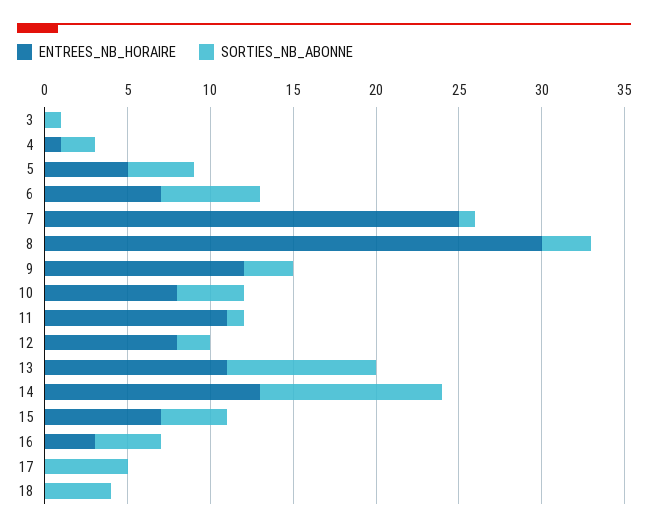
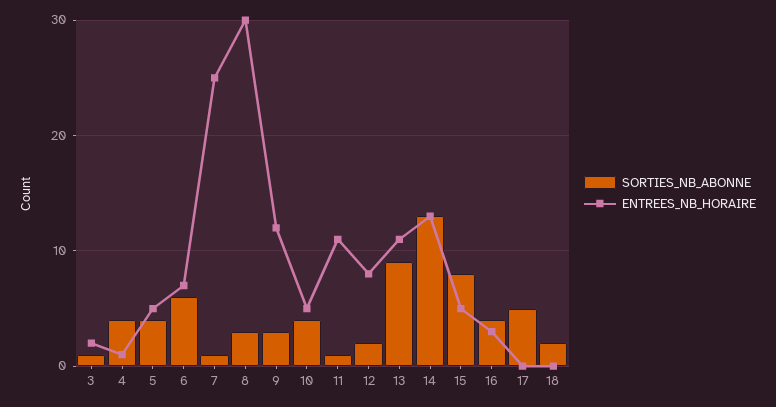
  {
    "ENTREES_NB_HORAIRE": {
-     "3": 0,
+     "3": 2,
      "4": 1,
      "5": 5,
      "6": 7,
      "7": 25,
      "8": 30,
      "9": 12,
-     "10": 8,
+     "10": 5,
      "11": 11,
      "12": 8,
      "13": 11,
      "14": 13,
-     "15": 7,
+     "15": 5,
      "16": 3,
      "17": 0,
      "18": 0
    },
    "SORTIES_NB_ABONNE": {
      "3": 1,
-     "4": 2,
+     "4": 4,
      "5": 4,
      "6": 6,
      "7": 1,
      "8": 3,
      "9": 3,
      "10": 4,
      "11": 1,
      "12": 2,
      "13": 9,
-     "14": 11,
+     "14": 13,
-     "15": 4,
+     "15": 8,
      "16": 4,
      "17": 5,
-     "18": 4
+     "18": 2
    }
  }

